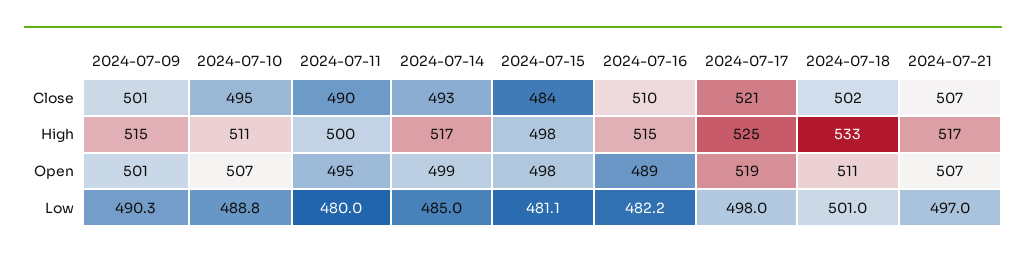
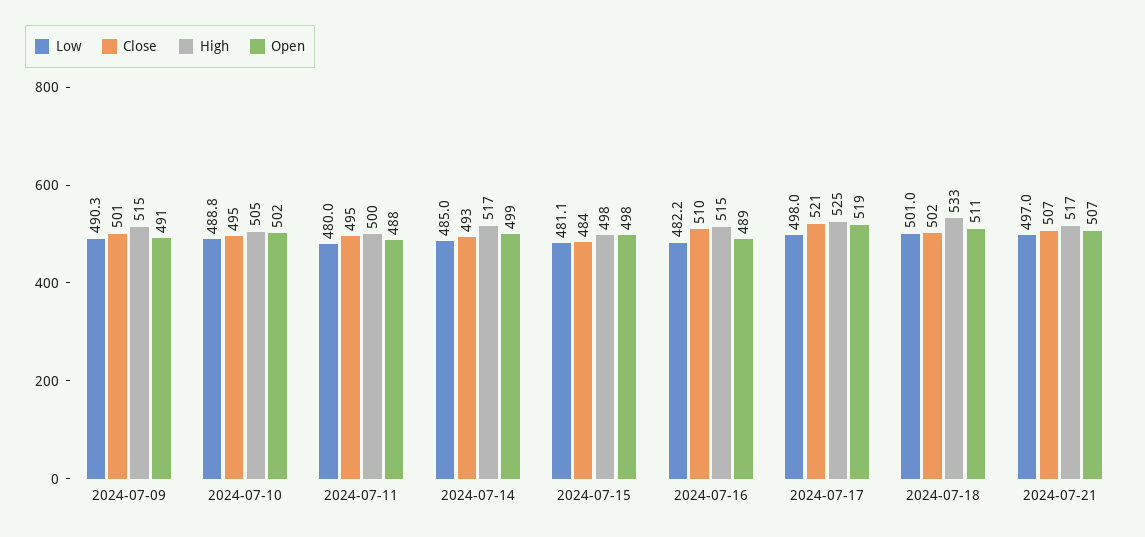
  {
    "Close": {
      "2024-07-09": 501,
      "2024-07-10": 495,
-     "2024-07-11": 490,
+     "2024-07-11": 495,
      "2024-07-14": 493,
      "2024-07-15": 484,
      "2024-07-16": 510,
      "2024-07-17": 521,
      "2024-07-18": 502,
      "2024-07-21": 507
    },
    "High": {
      "2024-07-09": 515,
-     "2024-07-10": 511,
+     "2024-07-10": 505,
      "2024-07-11": 500,
      "2024-07-14": 517,
      "2024-07-15": 498,
      "2024-07-16": 515,
      "2024-07-17": 525,
      "2024-07-18": 533,
      "2024-07-21": 517
    },
    "Open": {
-     "2024-07-09": 501,
+     "2024-07-09": 491,
-     "2024-07-10": 507,
+     "2024-07-10": 502,
-     "2024-07-11": 495,
+     "2024-07-11": 488,
      "2024-07-14": 499,
      "2024-07-15": 498,
      "2024-07-16": 489,
      "2024-07-17": 519,
      "2024-07-18": 511,
      "2024-07-21": 507
    },
    "Low": {
      "2024-07-09": 490.3,
      "2024-07-10": 488.8,
      "2024-07-11": 480,
      "2024-07-14": 485,
      "2024-07-15": 481.1,
      "2024-07-16": 482.2,
      "2024-07-17": 498,
      "2024-07-18": 501,
      "2024-07-21": 497
    }
  }

